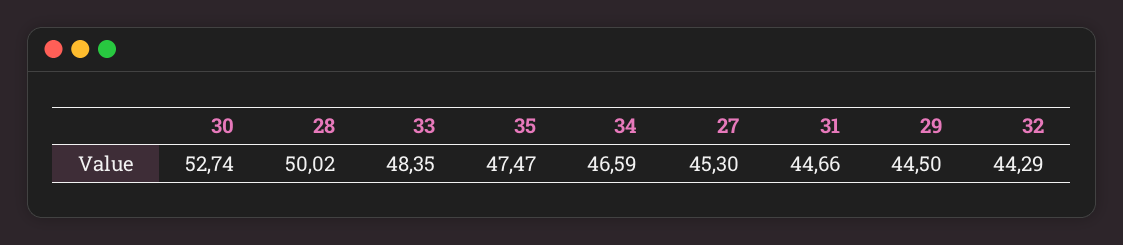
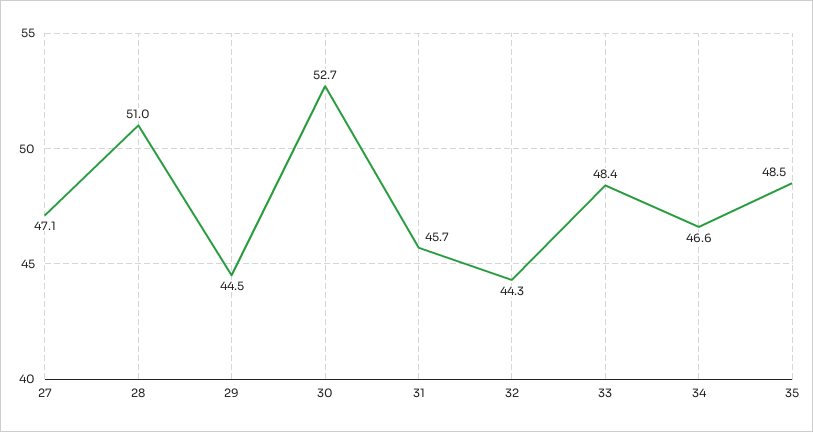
  {
    "30": 52.74,
-   "28": 50.02,
+   "28": 51,
    "33": 48.35,
-   "35": 47.47,
+   "35": 48.5,
    "34": 46.59,
-   "27": 45.3,
+   "27": 47.1,
-   "31": 44.66,
+   "31": 45.7,
    "29": 44.5,
    "32": 44.29
  }

